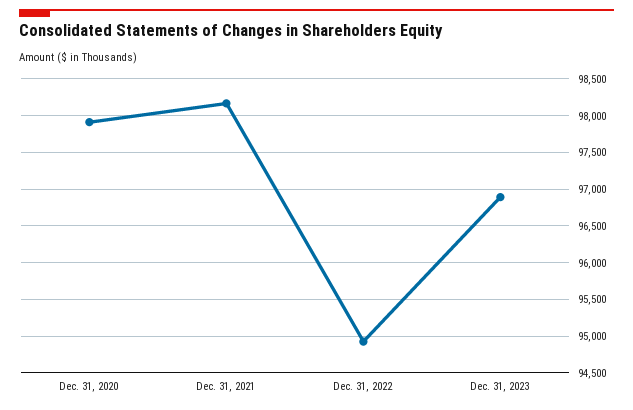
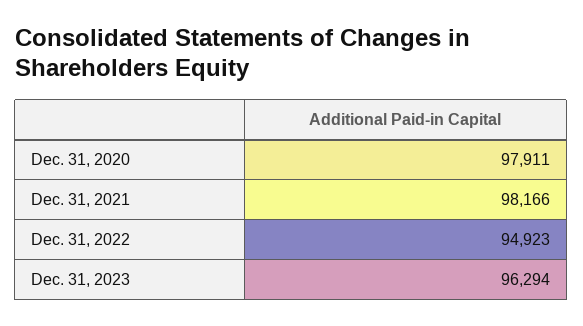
  {
    "Dec. 31, 2020": 97911,
    "Dec. 31, 2021": 98166,
    "Dec. 31, 2022": 94923,
-   "Dec. 31, 2023": 96900
+   "Dec. 31, 2023": 96294
  }

